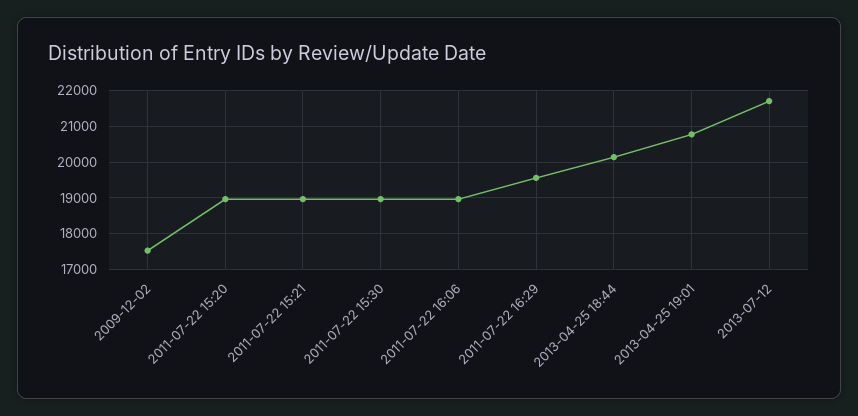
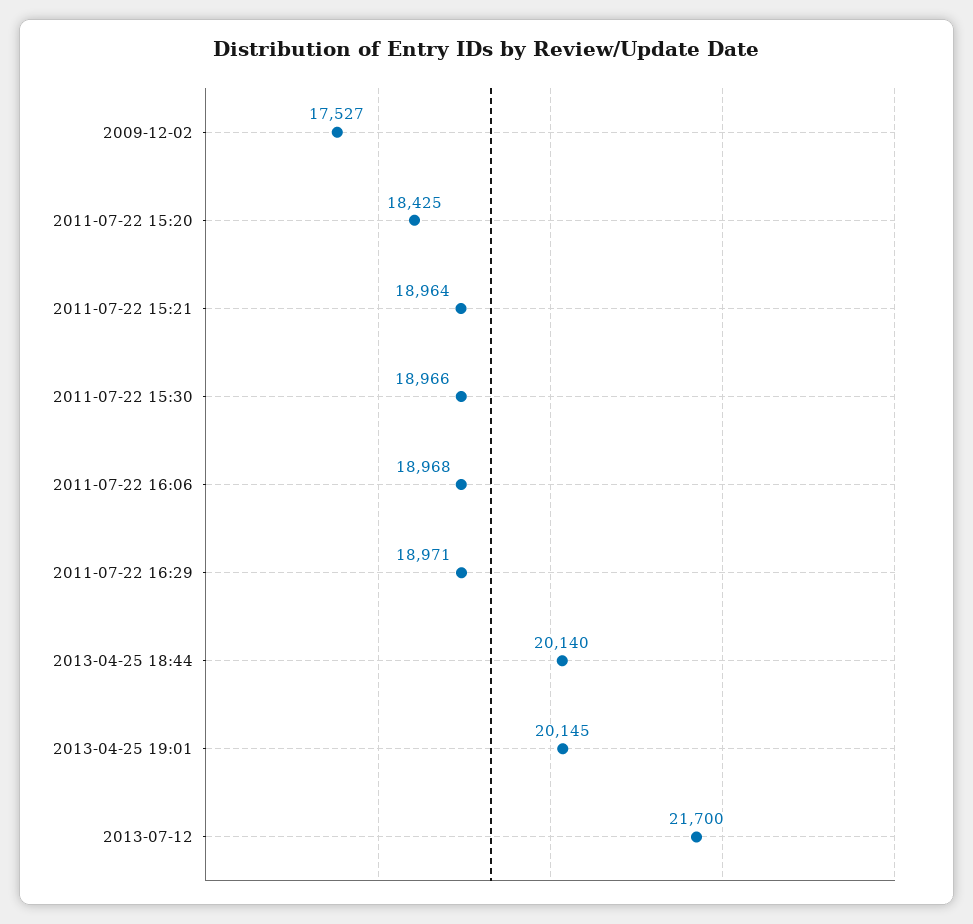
  {
    "2009-12-02": 17527,
-   "2011-07-22 15:20": 19000,
+   "2011-07-22 15:20": 18425,
    "2011-07-22 15:21": 18964,
    "2011-07-22 15:30": 18966,
    "2011-07-22 16:06": 18968,
-   "2011-07-22 16:29": 19600,
+   "2011-07-22 16:29": 18971,
    "2013-04-25 18:44": 20140,
-   "2013-04-25 19:01": 20800,
+   "2013-04-25 19:01": 20145,
    "2013-07-12": 21700
  }

